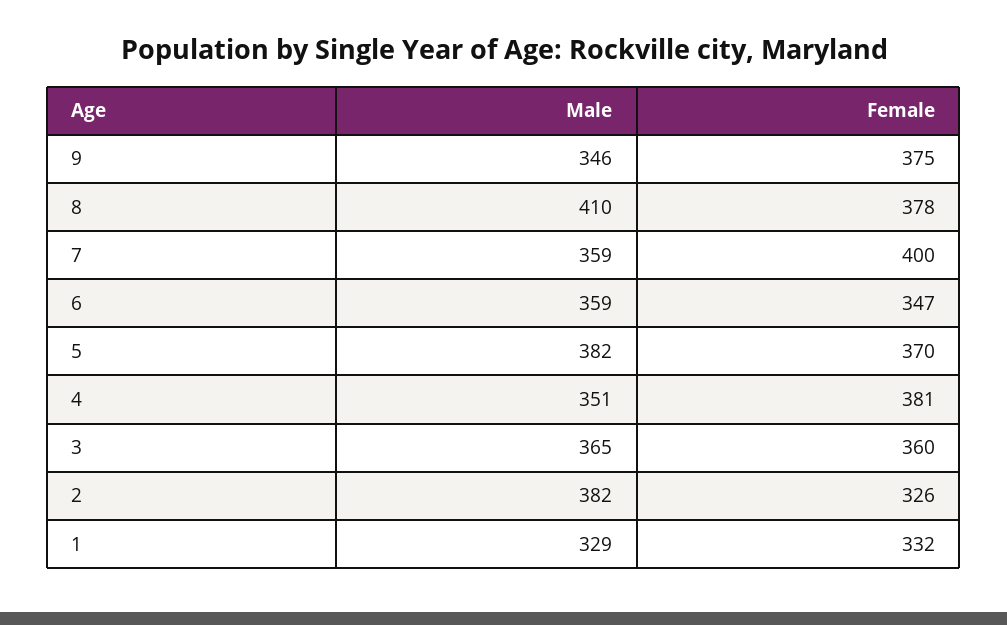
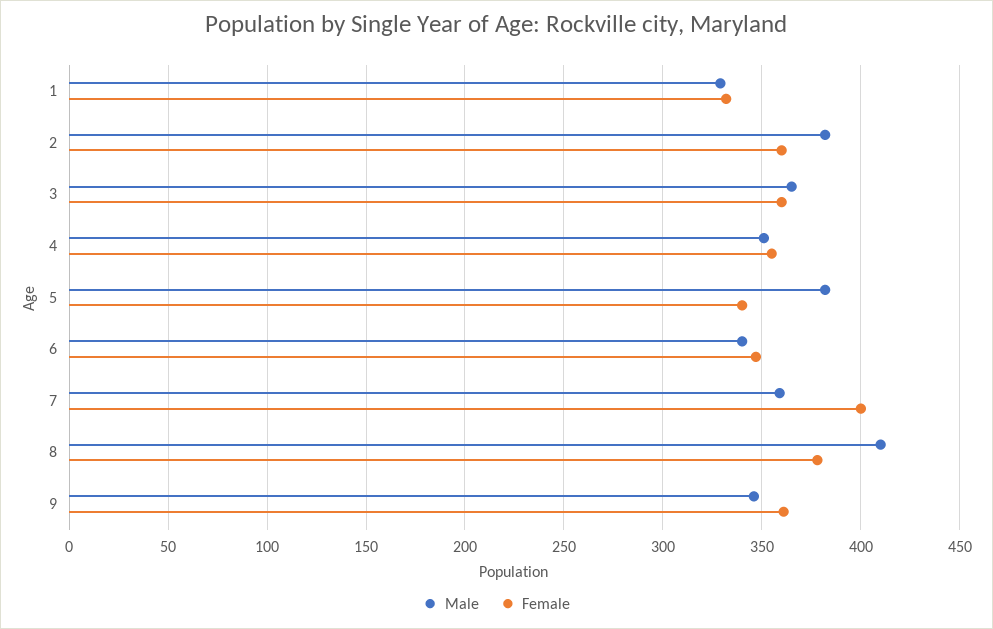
  {
    "Male": {
      "9": 346,
      "8": 410,
      "7": 359,
-     "6": 359,
+     "6": 340,
      "5": 382,
      "4": 351,
      "3": 365,
      "2": 382,
      "1": 329
    },
    "Female": {
-     "9": 375,
+     "9": 360,
      "8": 378,
      "7": 400,
      "6": 347,
-     "5": 370,
+     "5": 340,
-     "4": 381,
+     "4": 355,
      "3": 360,
-     "2": 326,
+     "2": 360,
      "1": 332
    }
  }

